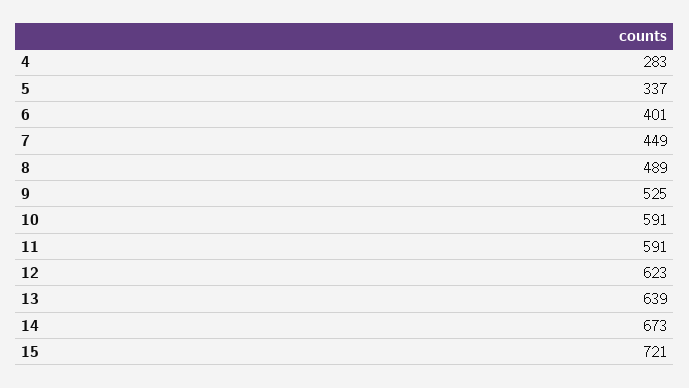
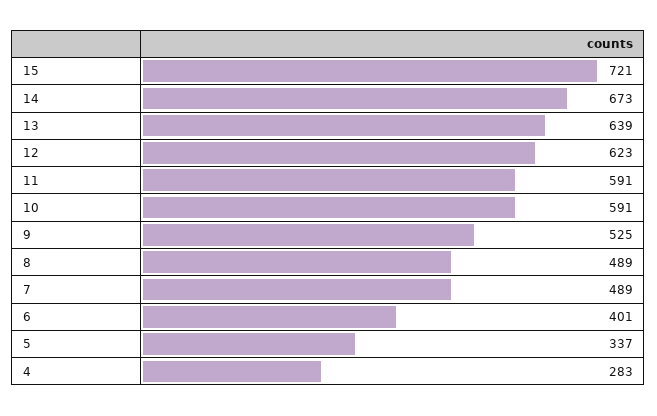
  {
    "4": 283,
    "5": 337,
    "6": 401,
-   "7": 449,
+   "7": 489,
    "8": 489,
    "9": 525,
    "10": 591,
    "11": 591,
    "12": 623,
    "13": 639,
    "14": 673,
    "15": 721
  }

